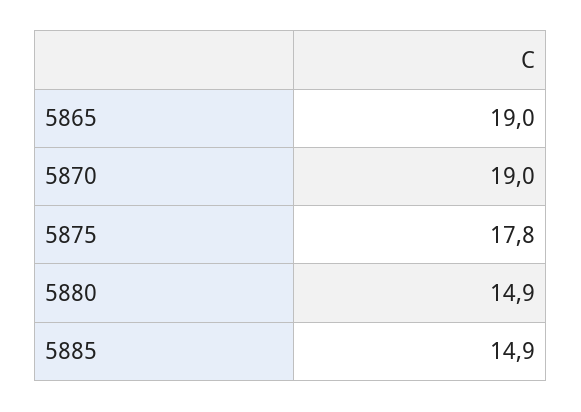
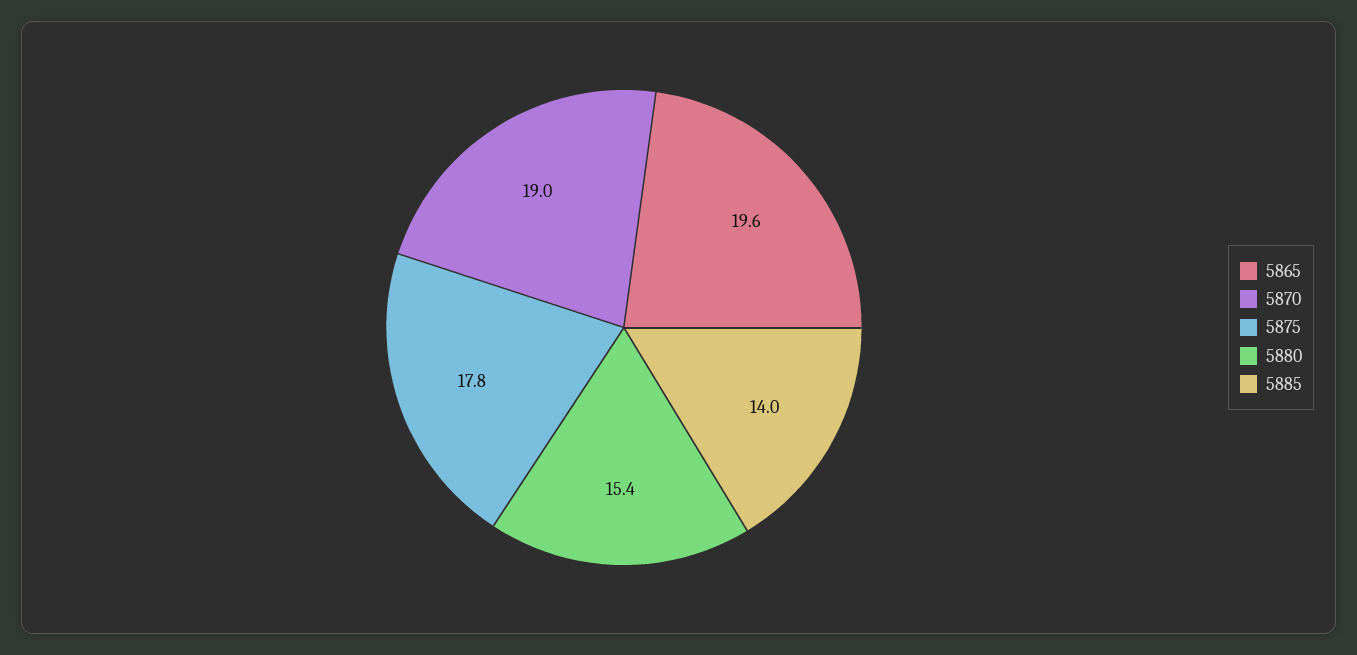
  {
-   "5865": 19,
+   "5865": 19.6,
    "5870": 19,
    "5875": 17.8,
-   "5880": 14.9,
+   "5880": 15.4,
-   "5885": 14.9
+   "5885": 14
  }

